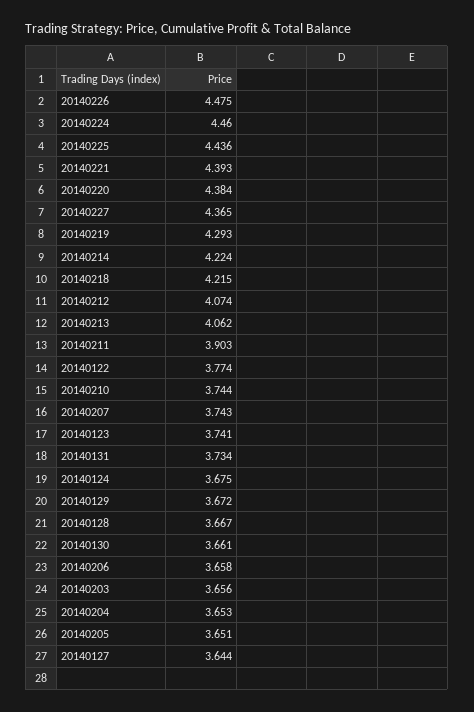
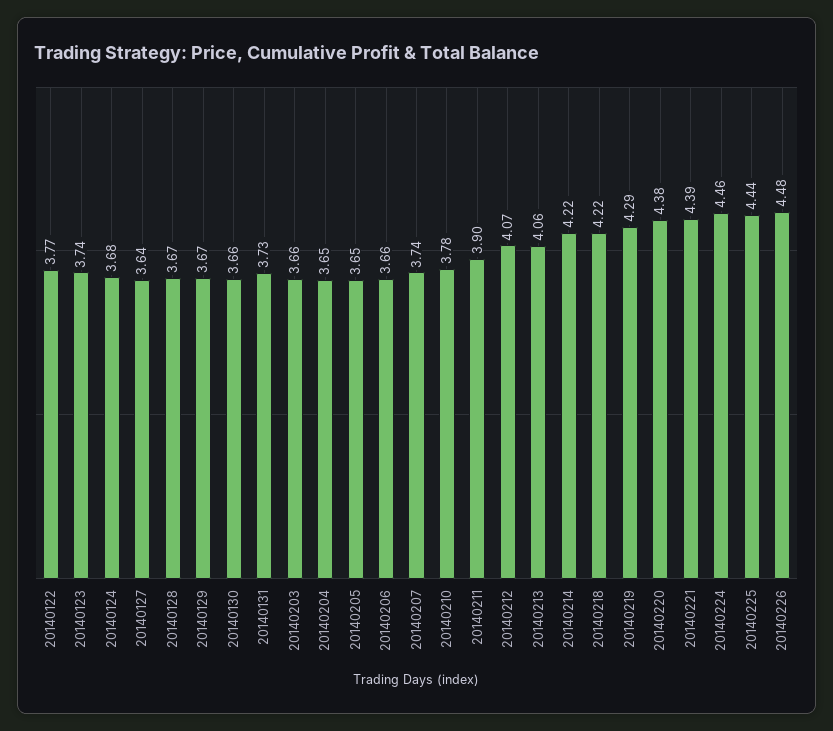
  {
    "20140226": 4.475,
    "20140224": 4.46,
    "20140225": 4.436,
    "20140221": 4.393,
    "20140220": 4.384,
-   "20140227": 4.365,
    "20140219": 4.293,
    "20140214": 4.224,
    "20140218": 4.215,
    "20140212": 4.074,
    "20140213": 4.062,
    "20140211": 3.903,
    "20140122": 3.774,
-   "20140210": 3.744,
+   "20140210": 3.78,
    "20140207": 3.743,
    "20140123": 3.741,
    "20140131": 3.734,
    "20140124": 3.675,
    "20140129": 3.672,
    "20140128": 3.667,
    "20140130": 3.661,
    "20140206": 3.658,
    "20140203": 3.656,
    "20140204": 3.653,
    "20140205": 3.651,
    "20140127": 3.644
  }

